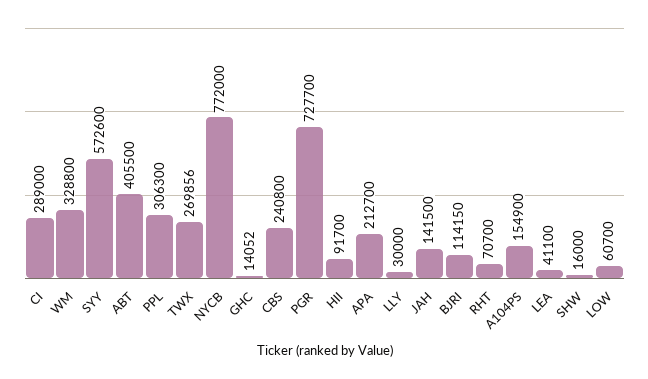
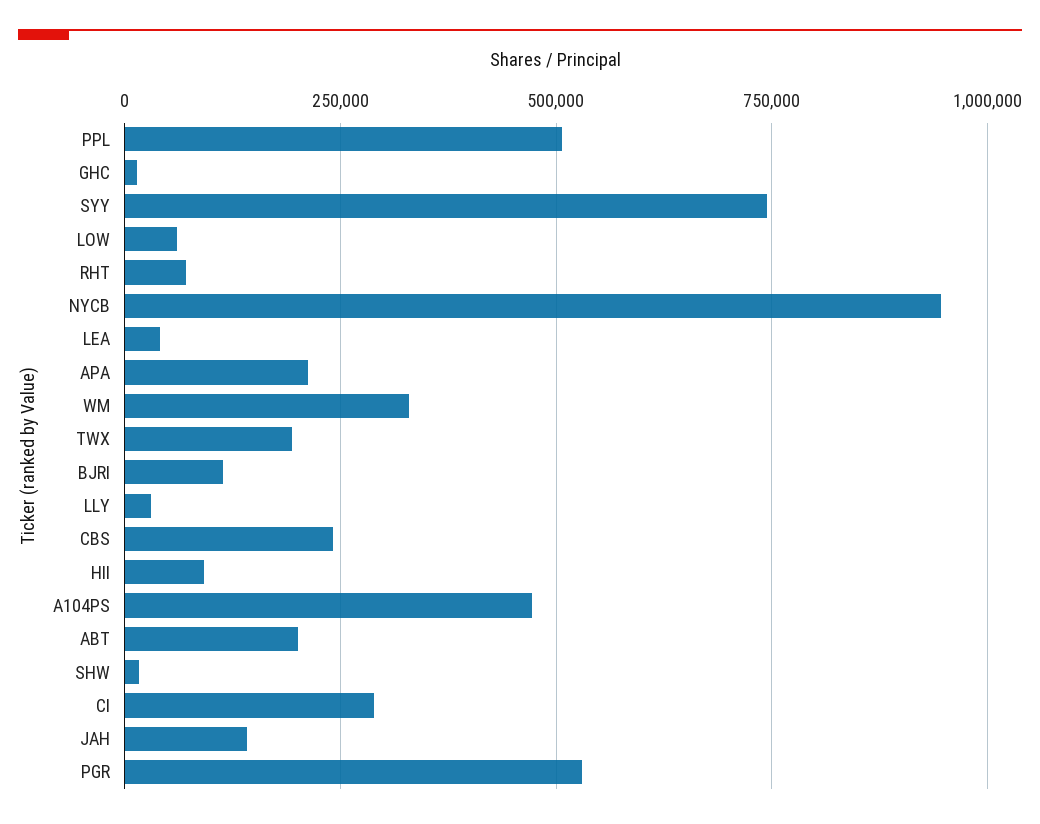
  {
    "CI": 289000,
    "WM": 328800,
-   "SYY": 572600,
+   "SYY": 750000,
-   "ABT": 405500,
+   "ABT": 200000,
-   "PPL": 306300,
+   "PPL": 500000,
-   "TWX": 269856,
+   "TWX": 200000,
-   "NYCB": 772000,
+   "NYCB": 950000,
    "GHC": 14052,
    "CBS": 240800,
-   "PGR": 727700,
+   "PGR": 525000,
    "HII": 91700,
    "APA": 212700,
    "LLY": 30000,
    "JAH": 141500,
    "BJRI": 114150,
    "RHT": 70700,
-   "A104PS": 154900,
+   "A104PS": 475000,
    "LEA": 41100,
    "SHW": 16000,
    "LOW": 60700
  }

